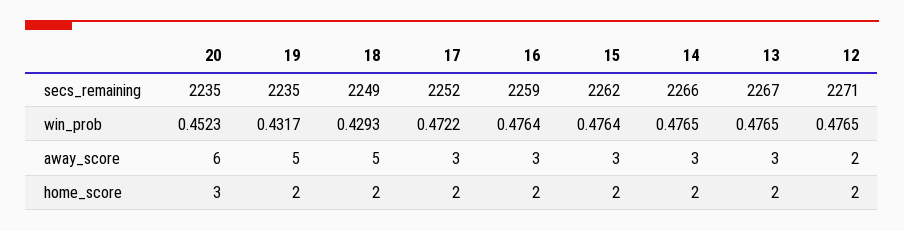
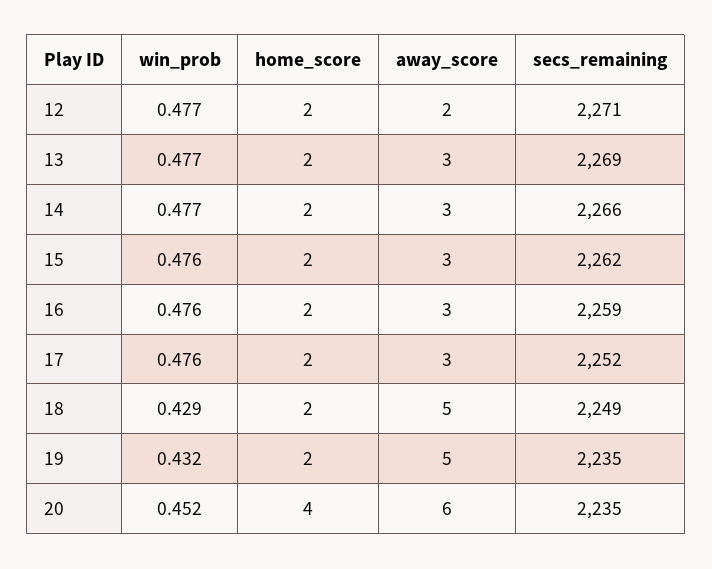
  {
    "20": {
      "secs_remaining": 2235,
      "win_prob": 0.4523,
      "away_score": 6,
-     "home_score": 3
+     "home_score": 4
    },
    "19": {
      "secs_remaining": 2235,
      "win_prob": 0.4317,
      "away_score": 5,
      "home_score": 2
    },
    "18": {
      "secs_remaining": 2249,
      "win_prob": 0.4293,
      "away_score": 5,
      "home_score": 2
    },
    "17": {
      "secs_remaining": 2252,
-     "win_prob": 0.4722,
+     "win_prob": 0.476,
      "away_score": 3,
      "home_score": 2
    },
    "16": {
      "secs_remaining": 2259,
      "win_prob": 0.4764,
      "away_score": 3,
      "home_score": 2
    },
    "15": {
      "secs_remaining": 2262,
      "win_prob": 0.4764,
      "away_score": 3,
      "home_score": 2
    },
    "14": {
      "secs_remaining": 2266,
      "win_prob": 0.4765,
      "away_score": 3,
      "home_score": 2
    },
    "13": {
-     "secs_remaining": 2267,
+     "secs_remaining": 2269,
      "win_prob": 0.4765,
      "away_score": 3,
      "home_score": 2
    },
    "12": {
      "secs_remaining": 2271,
      "win_prob": 0.4765,
      "away_score": 2,
      "home_score": 2
    }
  }

